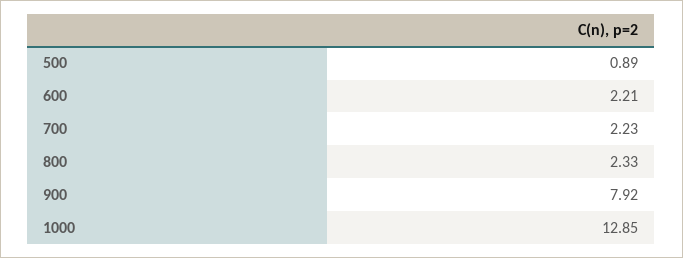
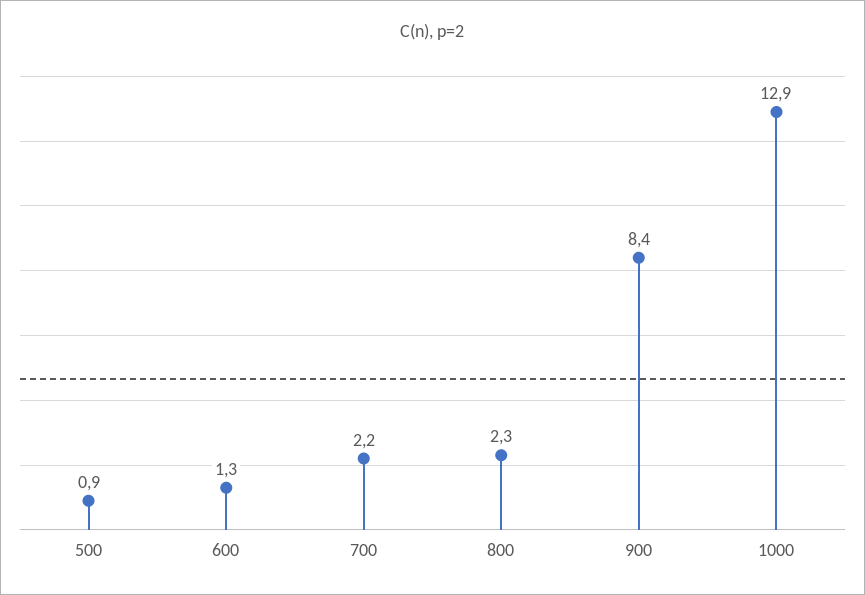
  {
    "500": 0.89,
-   "600": 2.21,
+   "600": 1.3,
    "700": 2.23,
    "800": 2.33,
-   "900": 7.92,
+   "900": 8.4,
    "1000": 12.85
  }

